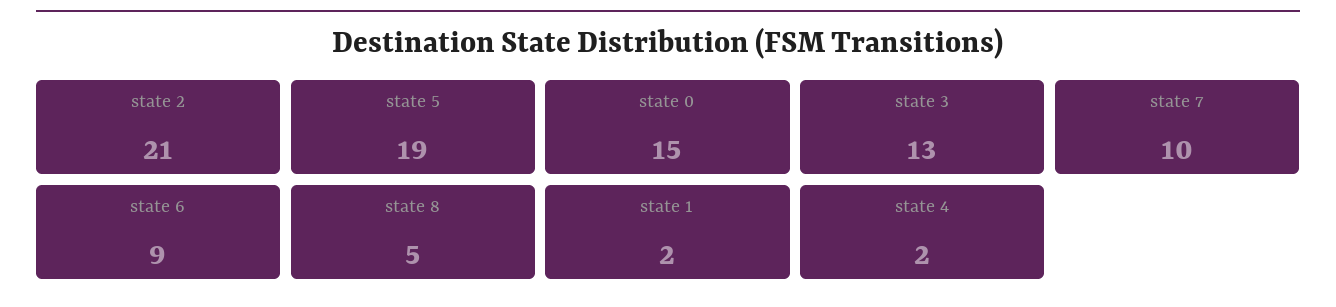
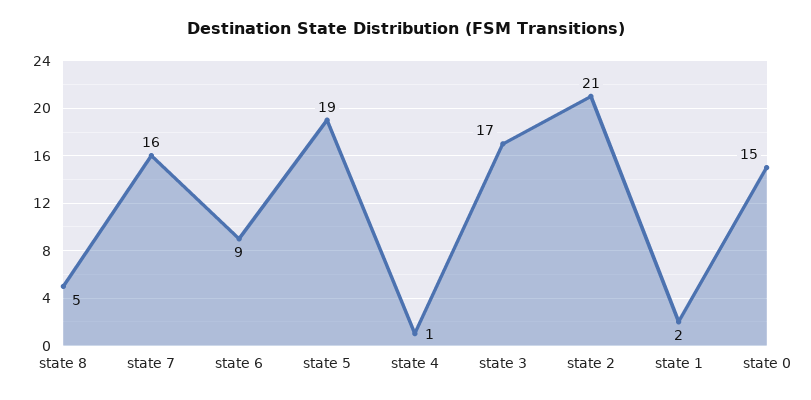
  {
    "state 2": 21,
    "state 5": 19,
    "state 0": 15,
-   "state 3": 13,
+   "state 3": 17,
-   "state 7": 10,
+   "state 7": 16,
    "state 6": 9,
    "state 8": 5,
    "state 1": 2,
-   "state 4": 2
+   "state 4": 1
  }

